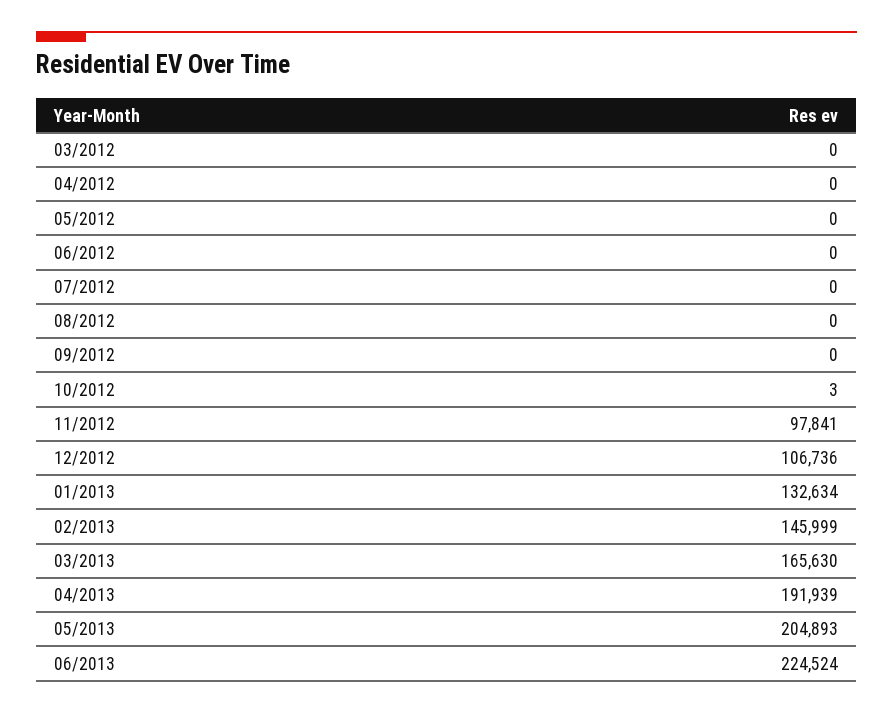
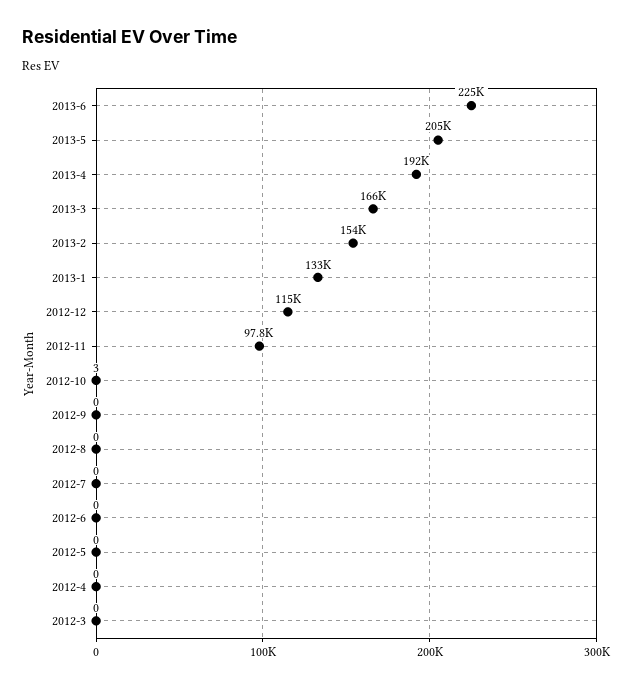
  {
    "03/2012": 0,
    "04/2012": 0,
    "05/2012": 0,
    "06/2012": 0,
    "07/2012": 0,
    "08/2012": 0,
    "09/2012": 0,
    "10/2012": 3,
    "11/2012": 97841,
-   "12/2012": 106736,
+   "12/2012": 115000,
    "01/2013": 132634,
-   "02/2013": 145999,
+   "02/2013": 154000,
    "03/2013": 165630,
    "04/2013": 191939,
    "05/2013": 204893,
    "06/2013": 224524
  }

